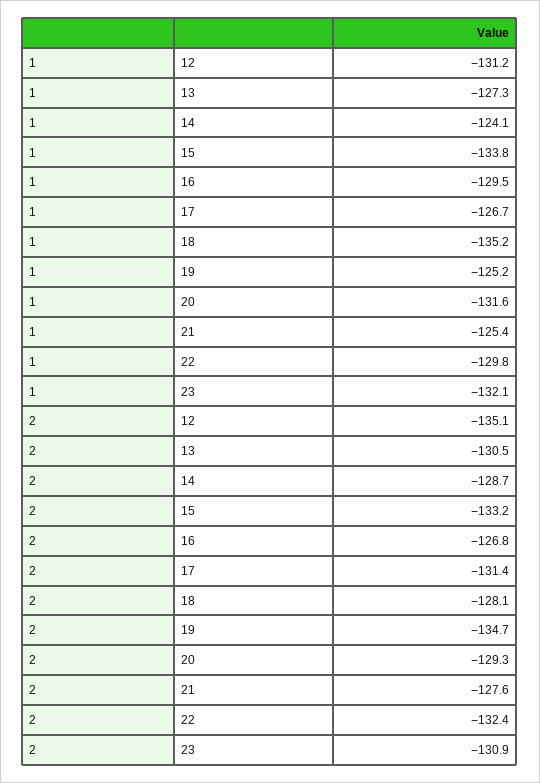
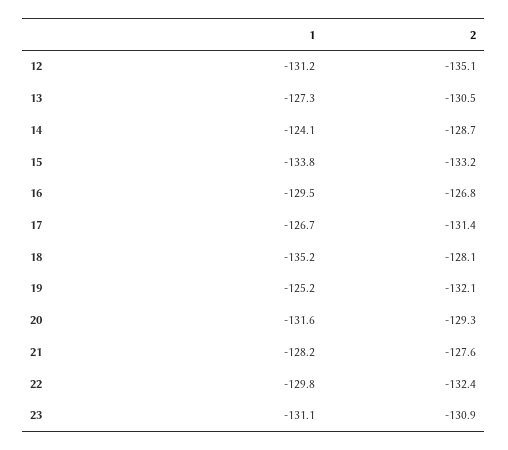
  {
    "1": {
      "12": -131.2,
      "13": -127.3,
      "14": -124.1,
      "15": -133.8,
      "16": -129.5,
      "17": -126.7,
      "18": -135.2,
      "19": -125.2,
      "20": -131.6,
-     "21": -125.4,
+     "21": -128.2,
      "22": -129.8,
-     "23": -132.1
+     "23": -131.1
    },
    "2": {
      "12": -135.1,
      "13": -130.5,
      "14": -128.7,
      "15": -133.2,
      "16": -126.8,
      "17": -131.4,
      "18": -128.1,
-     "19": -134.7,
+     "19": -132.1,
      "20": -129.3,
      "21": -127.6,
      "22": -132.4,
      "23": -130.9
    }
  }

